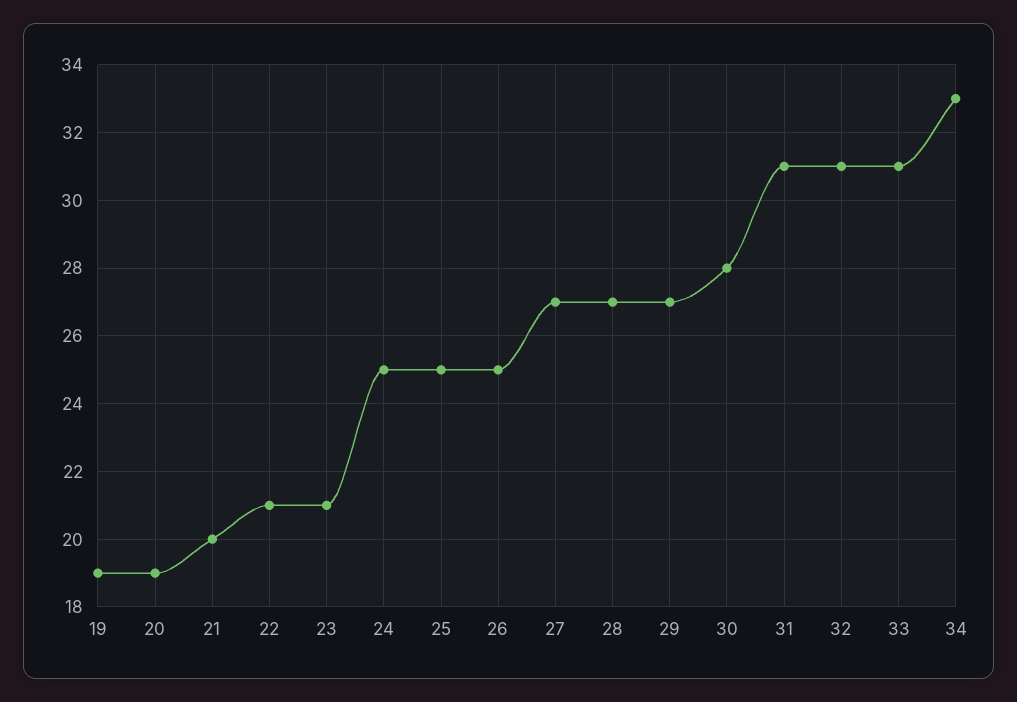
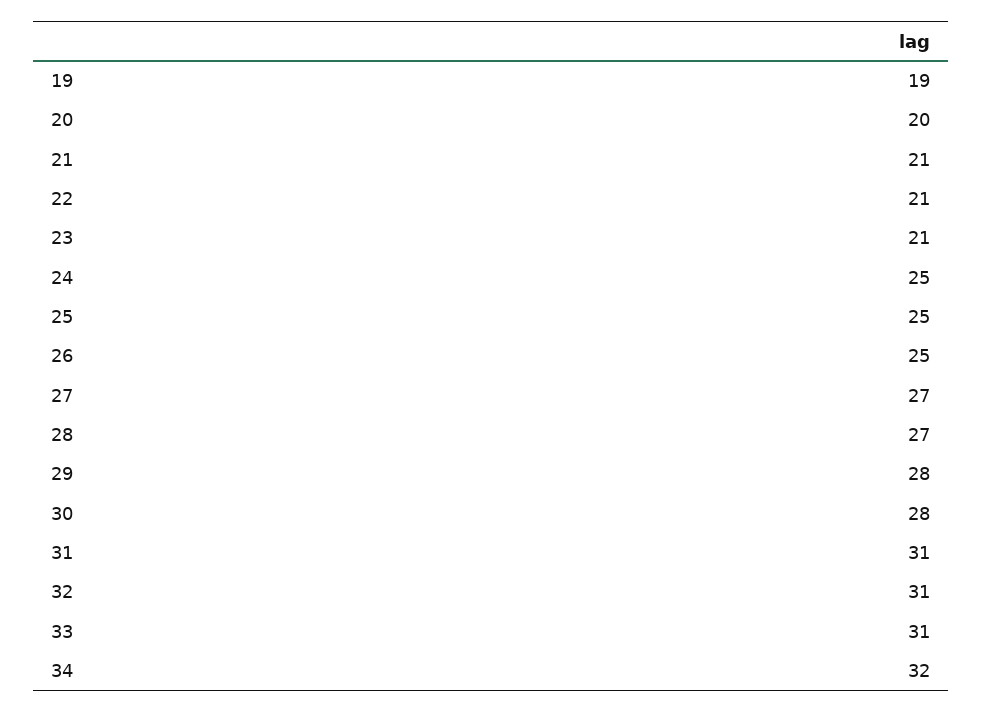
  {
    "19": 19,
-   "20": 19,
+   "20": 20,
-   "21": 20,
+   "21": 21,
    "22": 21,
    "23": 21,
    "24": 25,
    "25": 25,
    "26": 25,
    "27": 27,
    "28": 27,
-   "29": 27,
+   "29": 28,
    "30": 28,
    "31": 31,
    "32": 31,
    "33": 31,
-   "34": 33
+   "34": 32
  }

